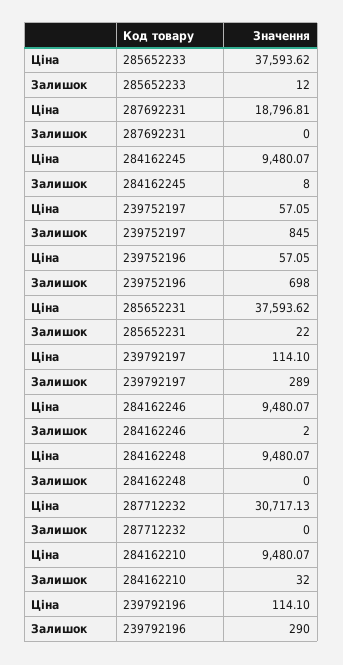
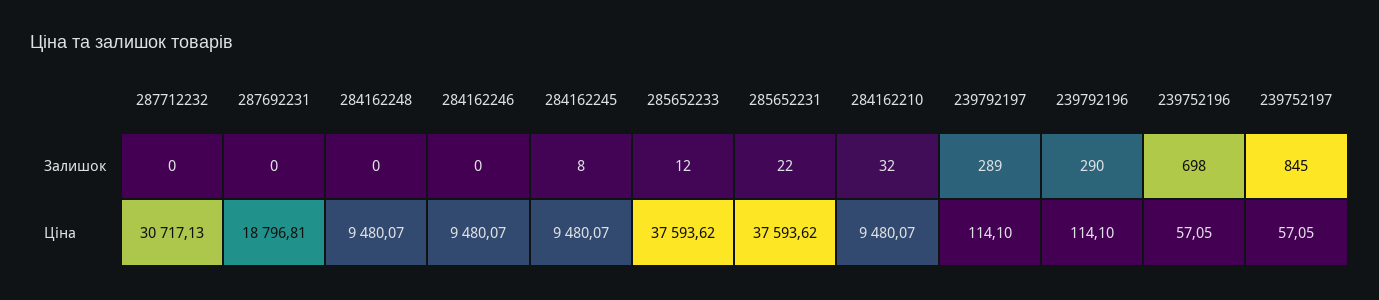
  {
    "Ціна": {
      "285652233": 37593.62,
      "287692231": 18796.81,
      "284162245": 9480.07,
      "239752197": 57.05,
      "239752196": 57.05,
      "285652231": 37593.62,
      "239792197": 114.1,
      "284162246": 9480.07,
      "284162248": 9480.07,
      "287712232": 30717.13,
      "284162210": 9480.07,
      "239792196": 114.1
    },
    "Залишок": {
      "285652233": 12,
      "287692231": 0,
      "284162245": 8,
      "239752197": 845,
      "239752196": 698,
      "285652231": 22,
      "239792197": 289,
-     "284162246": 2,
+     "284162246": 0,
      "284162248": 0,
      "287712232": 0,
      "284162210": 32,
      "239792196": 290
    }
  }

